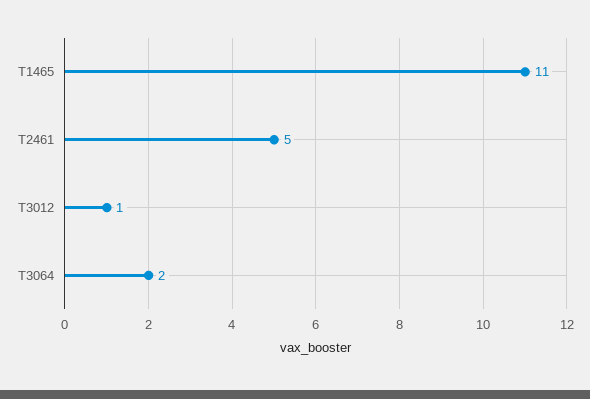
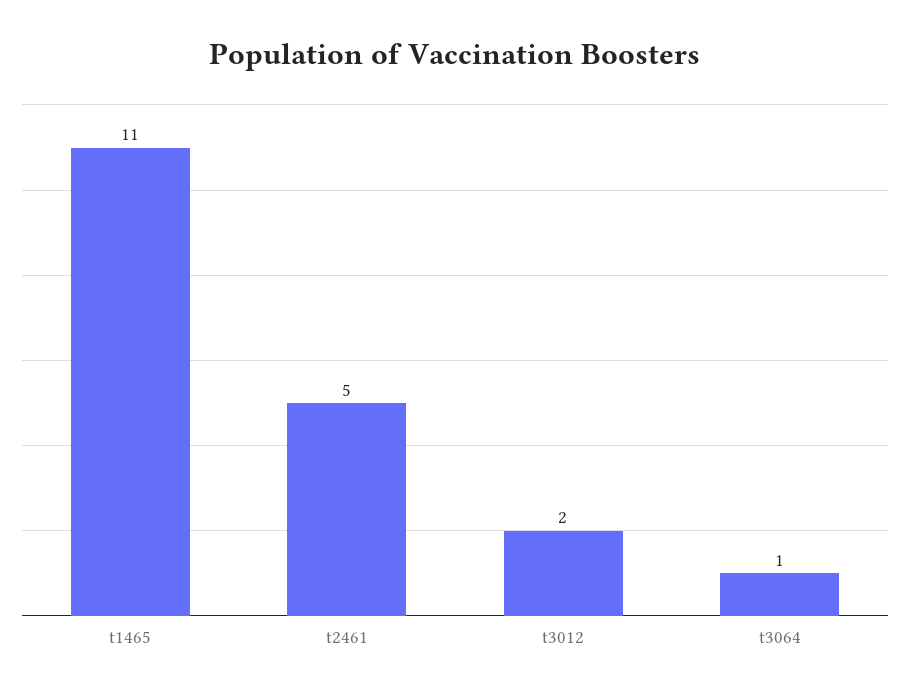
  {
    "T1465": 11,
    "T2461": 5,
-   "T3012": 1,
+   "T3012": 2,
-   "T3064": 2
+   "T3064": 1
  }

